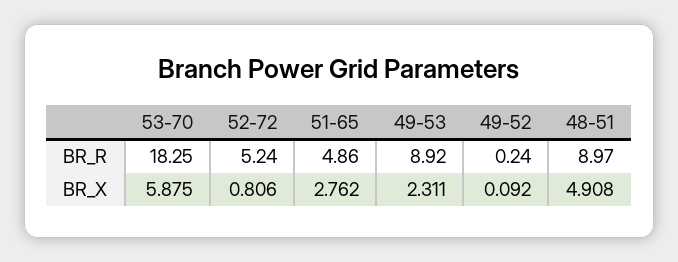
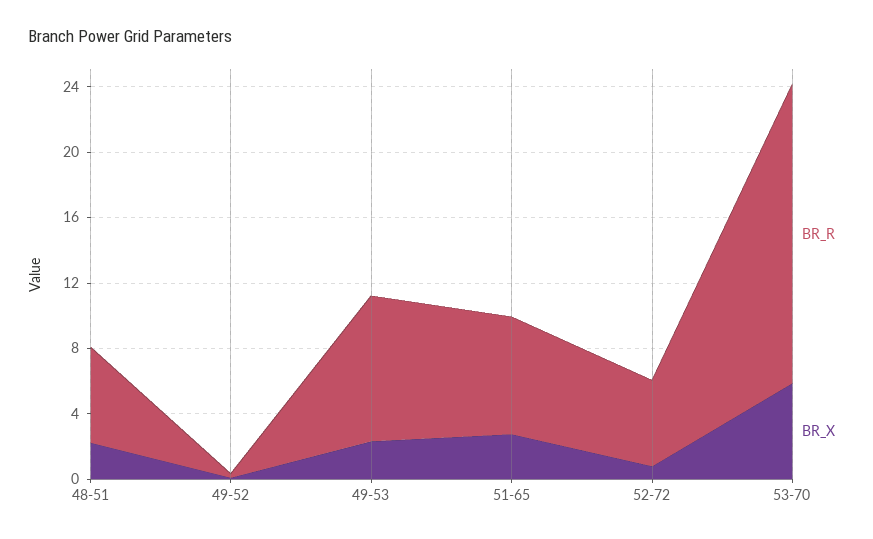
  {
    "BR_R": {
      "53-70": 18.25,
      "52-72": 5.24,
-     "51-65": 4.86,
+     "51-65": 7,
      "49-53": 8.92,
      "49-52": 0.24,
-     "48-51": 8.97
+     "48-51": 6
    },
    "BR_X": {
      "53-70": 5.875,
      "52-72": 0.806,
      "51-65": 2.762,
      "49-53": 2.311,
      "49-52": 0.092,
-     "48-51": 4.908
+     "48-51": 2
    }
  }

